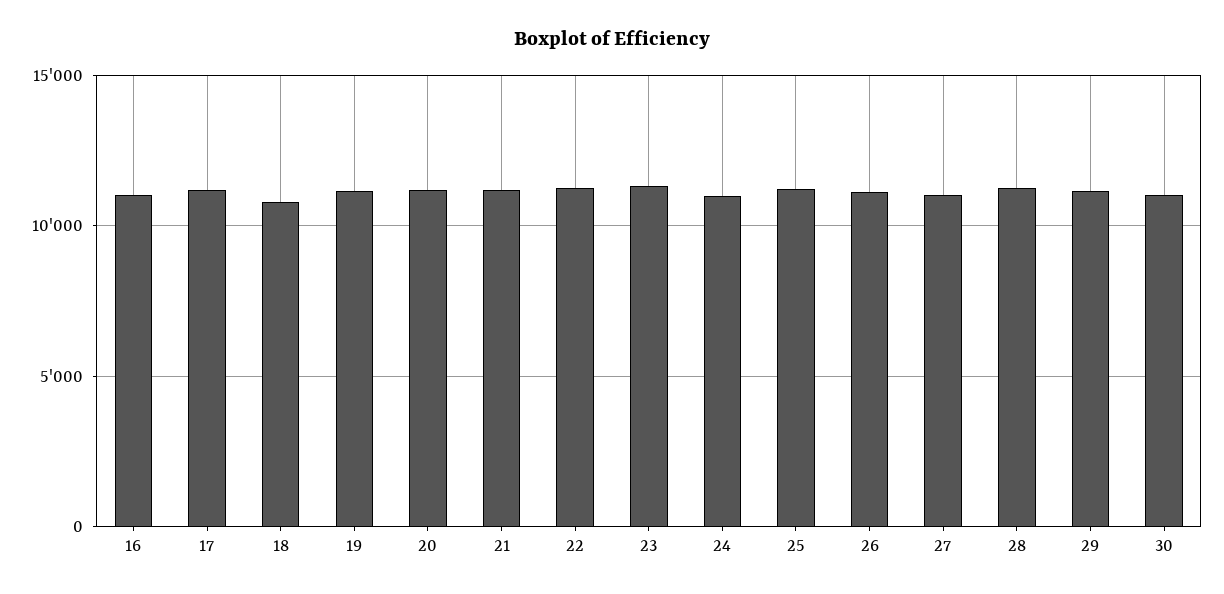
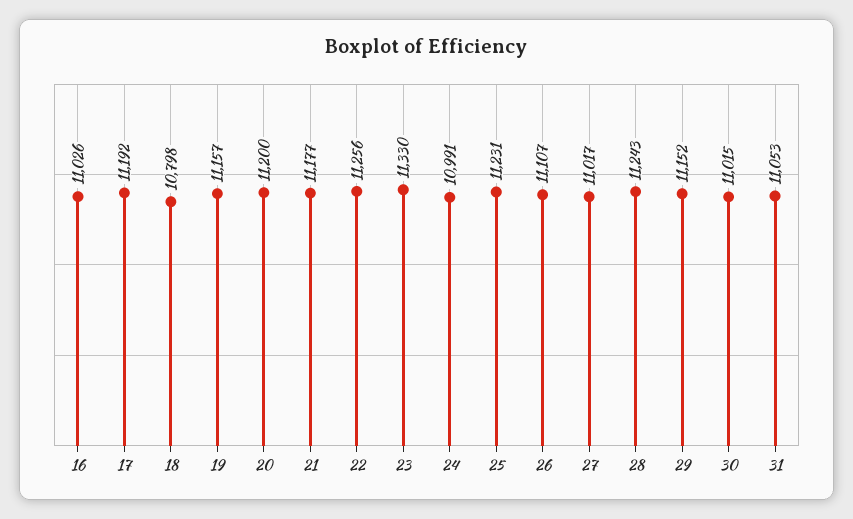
  {
    "16": 11026,
    "17": 11192,
    "18": 10798,
    "19": 11157,
    "20": 11200,
    "21": 11177,
    "22": 11256,
    "23": 11330,
    "24": 10991,
    "25": 11231,
    "26": 11107,
    "27": 11017,
    "28": 11243,
    "29": 11152,
-   "30": 11015
+   "30": 11015,
+   "31": 11053
  }

